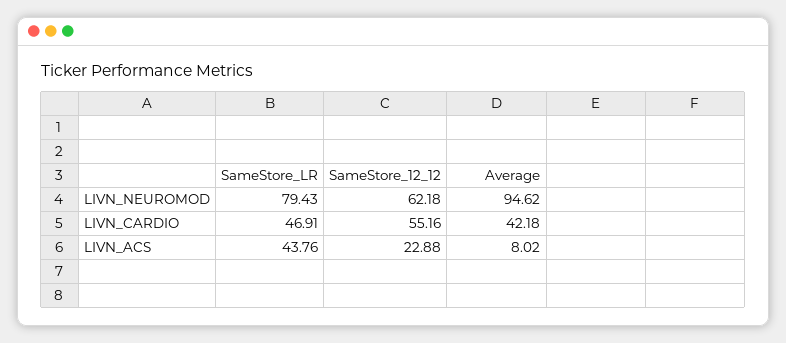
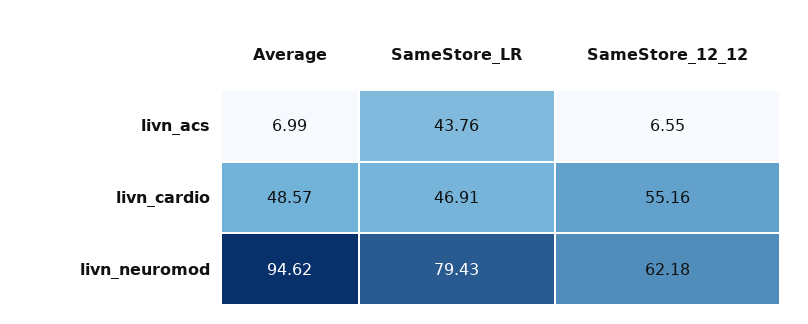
  {
    "SameStore_LR": {
      "LIVN_NEUROMOD": 79.43,
      "LIVN_CARDIO": 46.91,
      "LIVN_ACS": 43.76
    },
    "SameStore_12_12": {
      "LIVN_NEUROMOD": 62.18,
      "LIVN_CARDIO": 55.16,
-     "LIVN_ACS": 22.88
+     "LIVN_ACS": 6.55
    },
    "Average": {
      "LIVN_NEUROMOD": 94.62,
-     "LIVN_CARDIO": 42.18,
+     "LIVN_CARDIO": 48.57,
-     "LIVN_ACS": 8.02
+     "LIVN_ACS": 6.99
    }
  }

